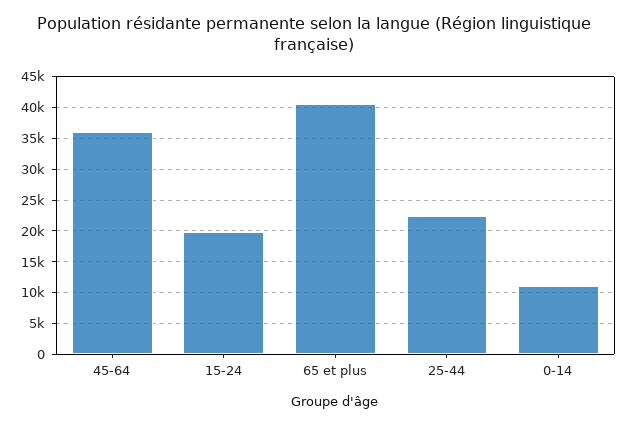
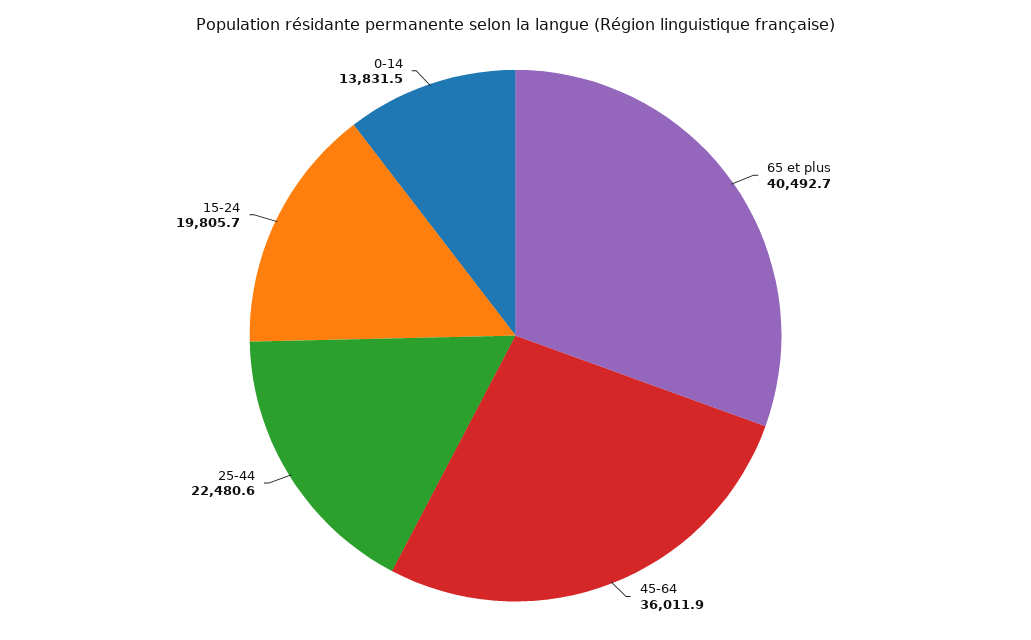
  {
    "45-64": 36011.9,
    "15-24": 19805.7,
    "65 et plus": 40492.7,
    "25-44": 22480.6,
-   "0-14": 11000
+   "0-14": 13831.5
  }

